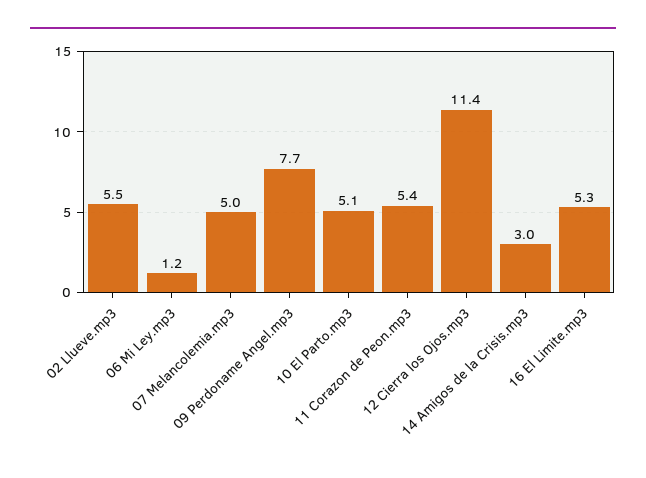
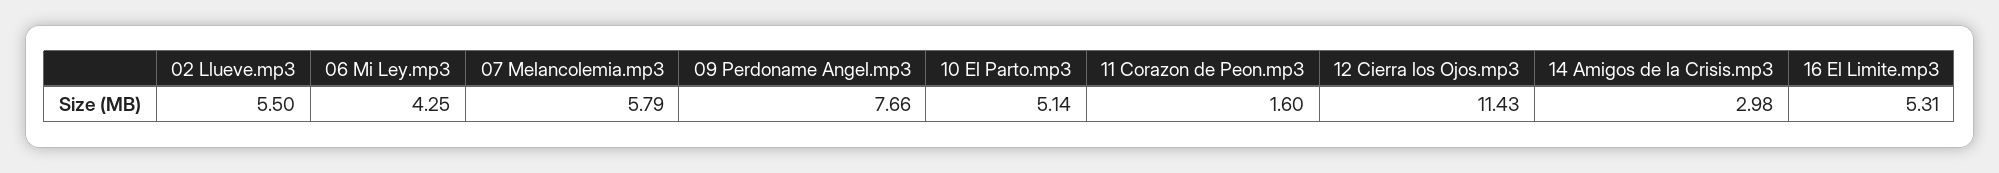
  {
    "02 Llueve.mp3": 5.5,
-   "06 Mi Ley.mp3": 1.2,
+   "06 Mi Ley.mp3": 4.25,
-   "07 Melancolemia.mp3": 5,
+   "07 Melancolemia.mp3": 5.79,
    "09 Perdoname Angel.mp3": 7.66,
    "10 El Parto.mp3": 5.14,
-   "11 Corazon de Peon.mp3": 5.4,
+   "11 Corazon de Peon.mp3": 1.6,
    "12 Cierra los Ojos.mp3": 11.43,
    "14 Amigos de la Crisis.mp3": 2.98,
    "16 El Limite.mp3": 5.31
  }

